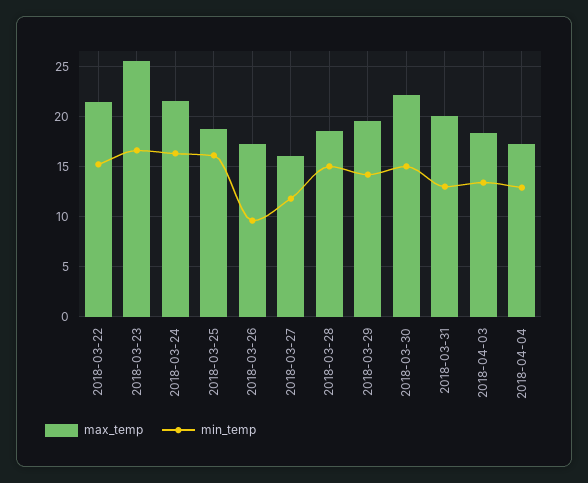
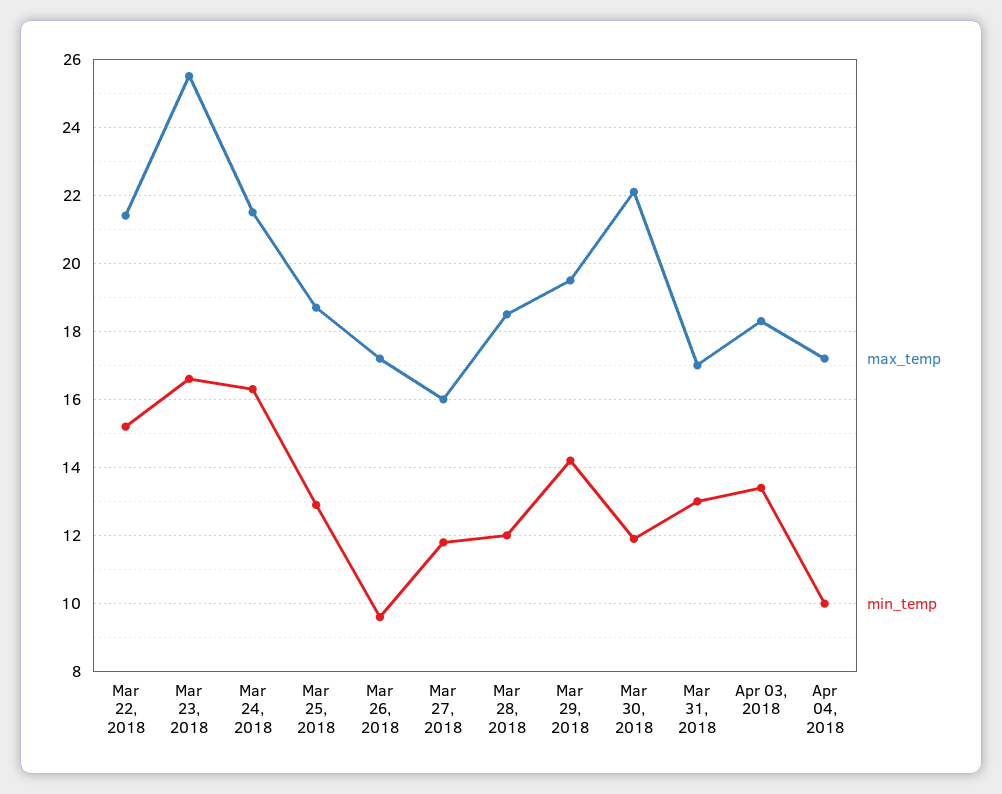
  {
    "max_temp": {
      "2018-03-22": 21.5,
      "2018-03-23": 25.5,
      "2018-03-24": 21.5,
      "2018-03-25": 18.5,
      "2018-03-26": 17,
      "2018-03-27": 16,
      "2018-03-28": 18.5,
      "2018-03-29": 19.5,
      "2018-03-30": 22,
-     "2018-03-31": 20,
+     "2018-03-31": 17,
      "2018-04-03": 18.5,
      "2018-04-04": 17
    },
    "min_temp": {
      "2018-03-22": 15,
      "2018-03-23": 16.5,
      "2018-03-24": 16.5,
-     "2018-03-25": 16,
+     "2018-03-25": 13,
      "2018-03-26": 9.5,
      "2018-03-27": 12,
-     "2018-03-28": 15,
+     "2018-03-28": 12,
      "2018-03-29": 14,
-     "2018-03-30": 15,
+     "2018-03-30": 12,
      "2018-03-31": 13,
      "2018-04-03": 13.5,
-     "2018-04-04": 13
+     "2018-04-04": 10
    }
  }

